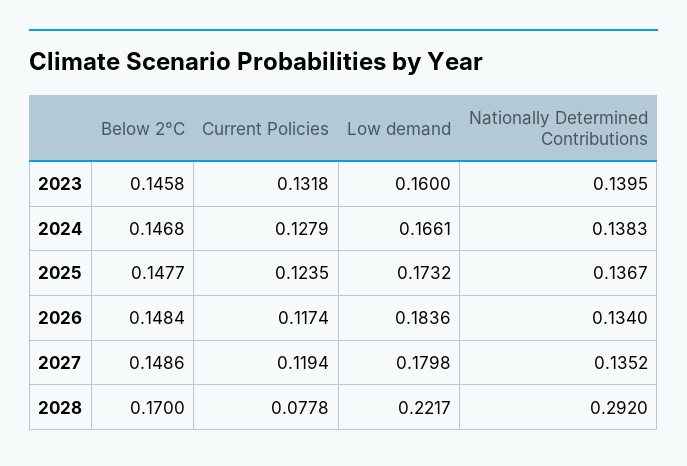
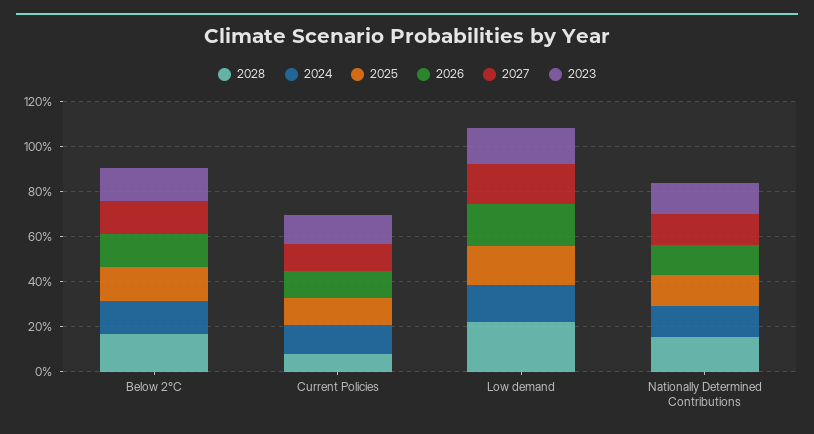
  {
    "2023": {
      "Below 2°C": 0.1458,
      "Current Policies": 0.1318,
      "Low demand": 0.16,
      "Nationally Determined Contributions": 0.1395
    },
    "2024": {
      "Below 2°C": 0.1468,
      "Current Policies": 0.1279,
      "Low demand": 0.1661,
      "Nationally Determined Contributions": 0.1383
    },
    "2025": {
      "Below 2°C": 0.1477,
      "Current Policies": 0.1235,
      "Low demand": 0.1732,
      "Nationally Determined Contributions": 0.1367
    },
    "2026": {
      "Below 2°C": 0.1484,
      "Current Policies": 0.1174,
      "Low demand": 0.1836,
      "Nationally Determined Contributions": 0.134
    },
    "2027": {
      "Below 2°C": 0.1486,
      "Current Policies": 0.1194,
      "Low demand": 0.1798,
      "Nationally Determined Contributions": 0.1352
    },
    "2028": {
      "Below 2°C": 0.17,
      "Current Policies": 0.0778,
      "Low demand": 0.2217,
-     "Nationally Determined Contributions": 0.292
+     "Nationally Determined Contributions": 0.15
    }
  }

